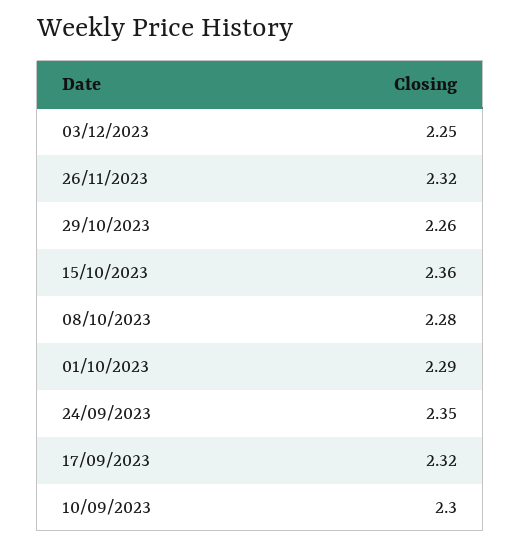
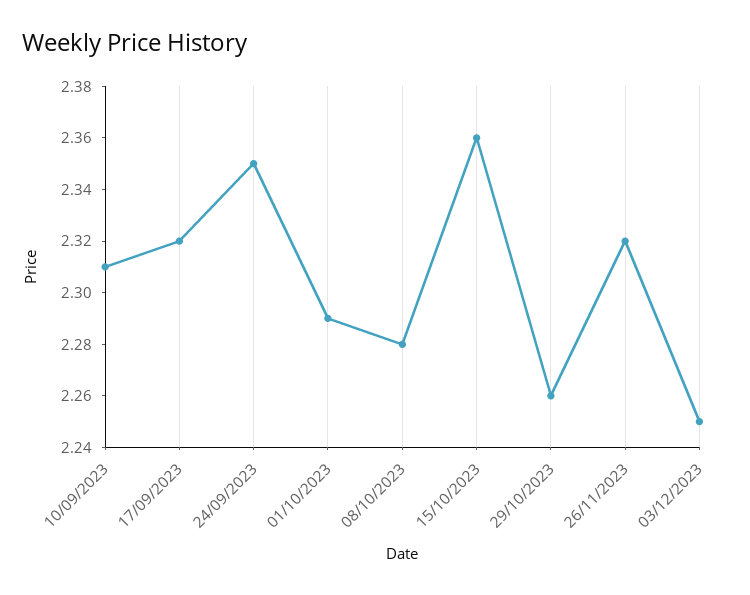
  {
    "03/12/2023": 2.25,
    "26/11/2023": 2.32,
    "29/10/2023": 2.26,
    "15/10/2023": 2.36,
    "08/10/2023": 2.28,
    "01/10/2023": 2.29,
    "24/09/2023": 2.35,
    "17/09/2023": 2.32,
-   "10/09/2023": 2.3
+   "10/09/2023": 2.31
  }

